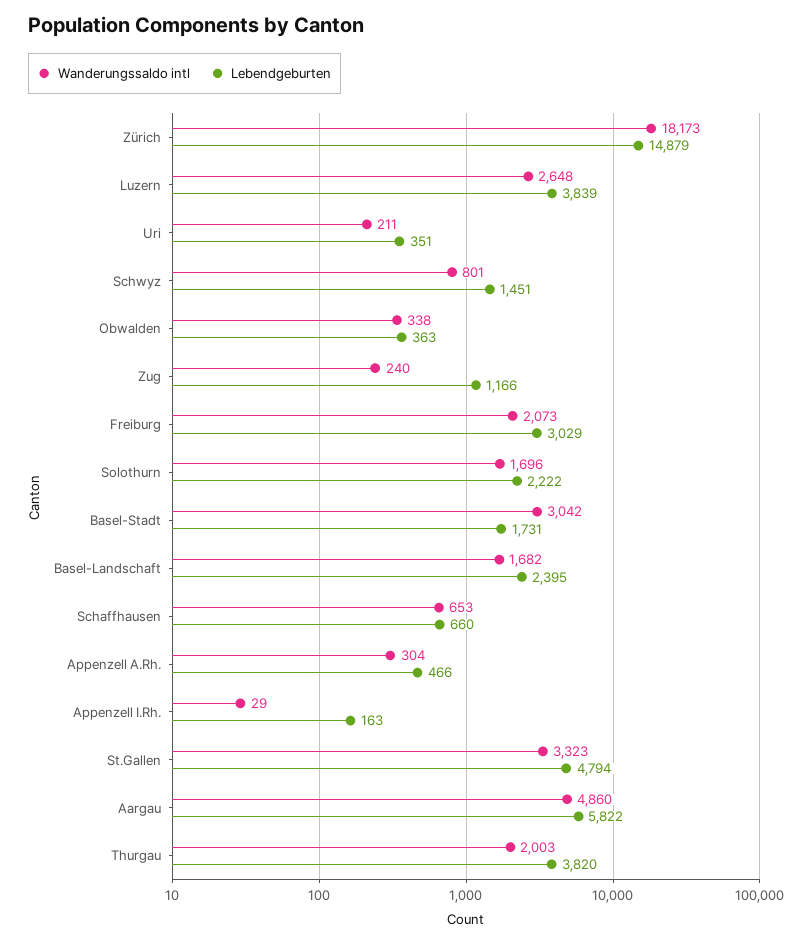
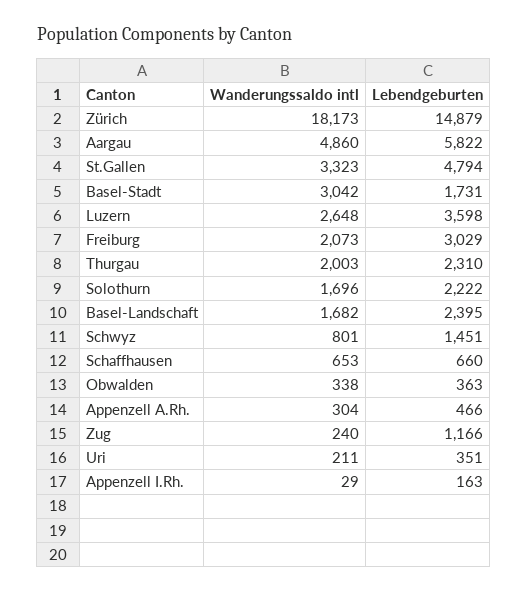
  {
    "Wanderungssaldo intl": {
      "Zürich": 18173,
      "Luzern": 2648,
      "Uri": 211,
      "Schwyz": 801,
      "Obwalden": 338,
      "Zug": 240,
      "Freiburg": 2073,
      "Solothurn": 1696,
      "Basel-Stadt": 3042,
      "Basel-Landschaft": 1682,
      "Schaffhausen": 653,
      "Appenzell A.Rh.": 304,
      "Appenzell I.Rh.": 29,
      "St.Gallen": 3323,
      "Aargau": 4860,
      "Thurgau": 2003
    },
    "Lebendgeburten": {
      "Zürich": 14879,
-     "Luzern": 3839,
+     "Luzern": 3598,
      "Uri": 351,
      "Schwyz": 1451,
      "Obwalden": 363,
      "Zug": 1166,
      "Freiburg": 3029,
      "Solothurn": 2222,
      "Basel-Stadt": 1731,
      "Basel-Landschaft": 2395,
      "Schaffhausen": 660,
      "Appenzell A.Rh.": 466,
      "Appenzell I.Rh.": 163,
      "St.Gallen": 4794,
      "Aargau": 5822,
-     "Thurgau": 3820
+     "Thurgau": 2310
    }
  }

